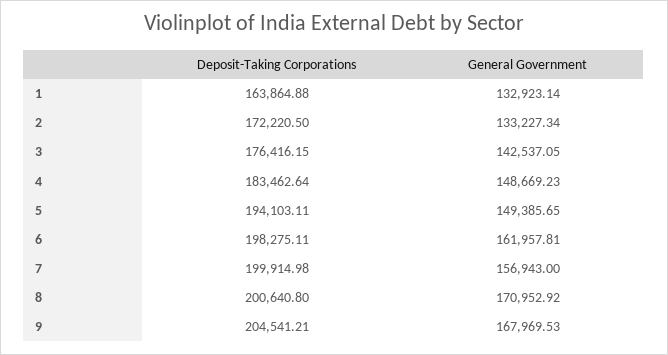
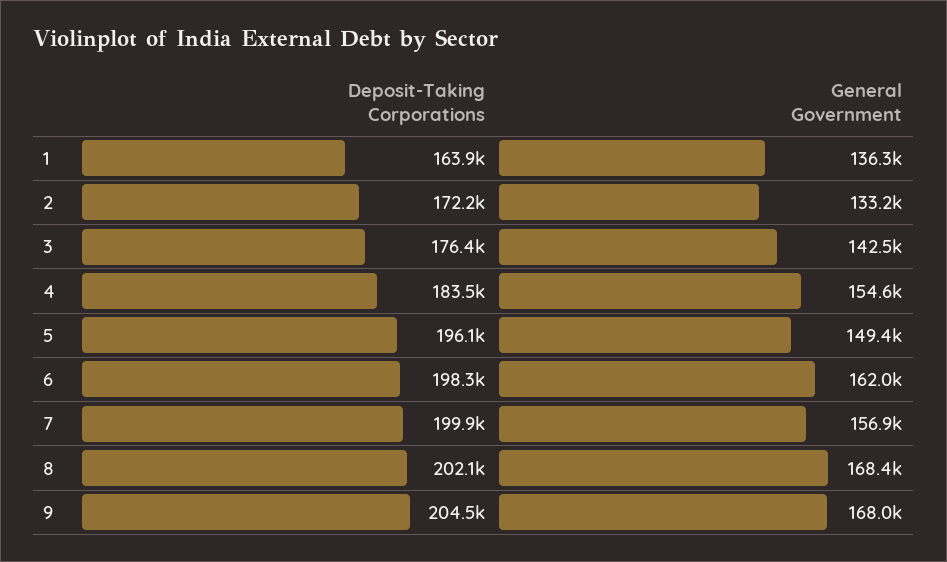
  {
    "Deposit-Taking Corporations": {
      "1": 163864.88,
      "2": 172220.5,
      "3": 176416.15,
      "4": 183462.64,
-     "5": 194103.11,
+     "5": 196100,
      "6": 198275.11,
      "7": 199914.98,
-     "8": 200640.8,
+     "8": 202100,
      "9": 204541.21
    },
    "General Government": {
-     "1": 132923.14,
+     "1": 136300,
      "2": 133227.34,
      "3": 142537.05,
-     "4": 148669.23,
+     "4": 154600,
      "5": 149385.65,
      "6": 161957.81,
      "7": 156943,
-     "8": 170952.92,
+     "8": 168400,
      "9": 167969.53
    }
  }

